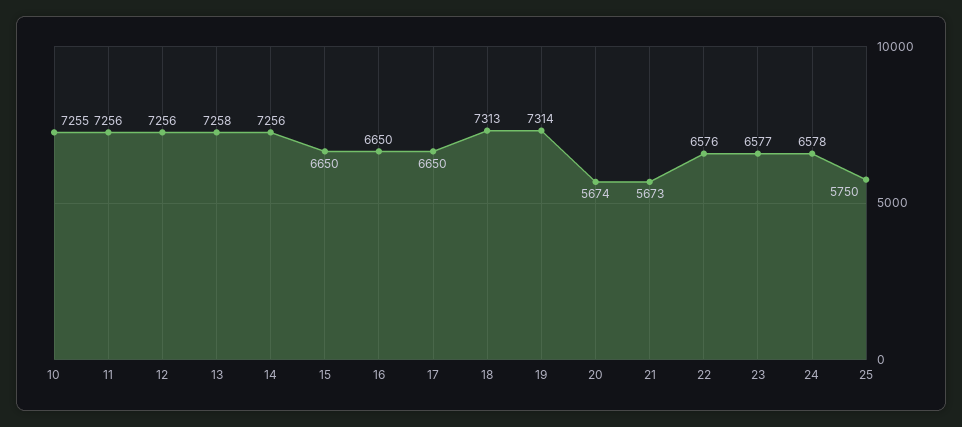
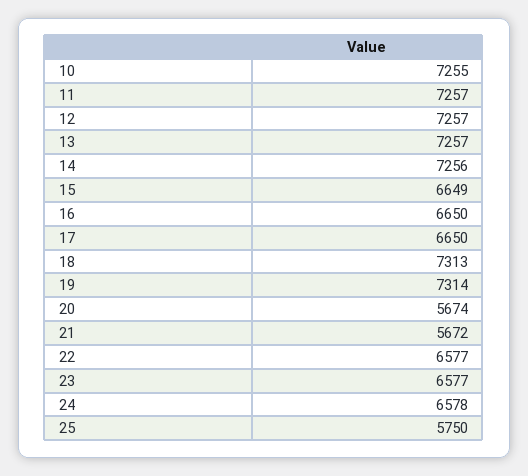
  {
    "10": 7255,
-   "11": 7256,
+   "11": 7257,
-   "12": 7256,
+   "12": 7257,
-   "13": 7258,
+   "13": 7257,
    "14": 7256,
-   "15": 6650,
+   "15": 6649,
    "16": 6650,
    "17": 6650,
    "18": 7313,
    "19": 7314,
    "20": 5674,
-   "21": 5673,
+   "21": 5672,
-   "22": 6576,
+   "22": 6577,
    "23": 6577,
    "24": 6578,
    "25": 5750
  }

